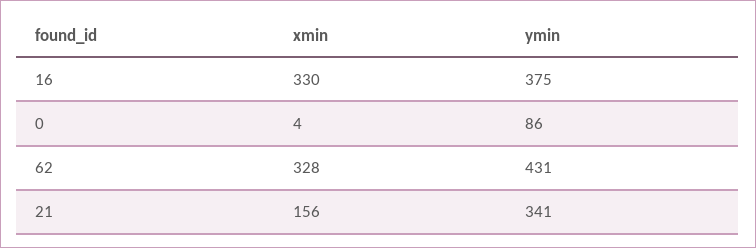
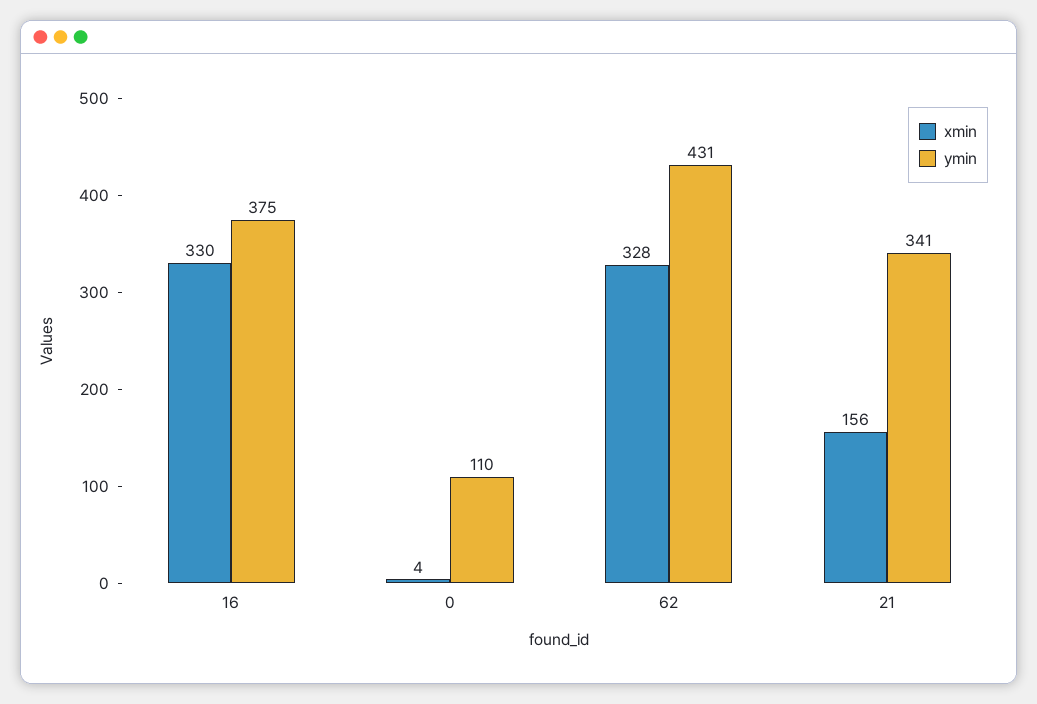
  {
    "xmin": {
      "16": 330,
      "0": 4,
      "62": 328,
      "21": 156
    },
    "ymin": {
      "16": 375,
-     "0": 86,
+     "0": 110,
      "62": 431,
      "21": 341
    }
  }

